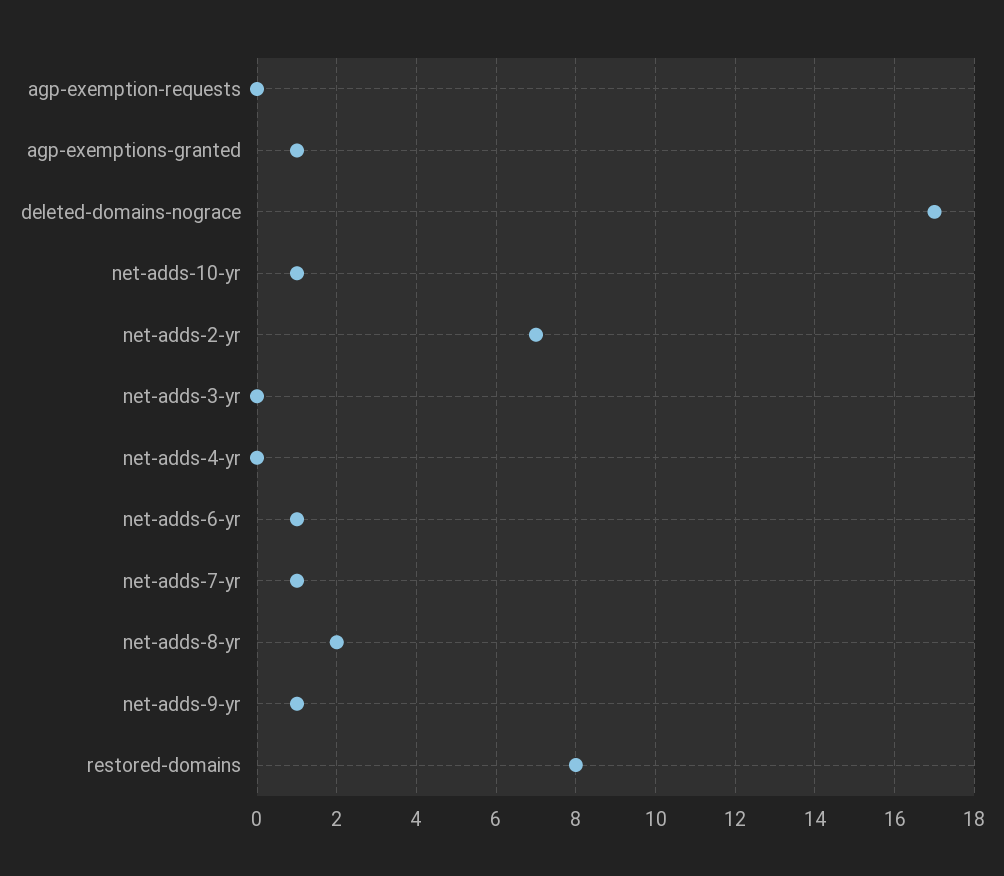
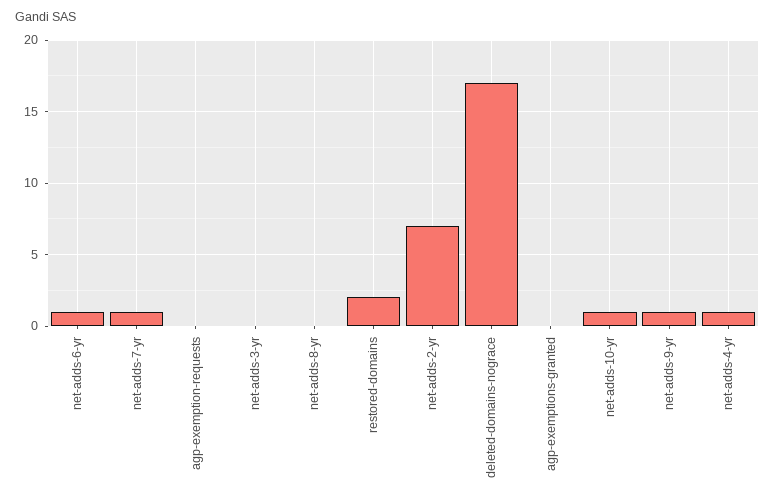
  {
    "agp-exemption-requests": 0,
-   "agp-exemptions-granted": 1,
+   "agp-exemptions-granted": 0,
    "deleted-domains-nograce": 17,
    "net-adds-10-yr": 1,
    "net-adds-2-yr": 7,
    "net-adds-3-yr": 0,
-   "net-adds-4-yr": 0,
+   "net-adds-4-yr": 1,
    "net-adds-6-yr": 1,
    "net-adds-7-yr": 1,
-   "net-adds-8-yr": 2,
+   "net-adds-8-yr": 0,
    "net-adds-9-yr": 1,
-   "restored-domains": 8
+   "restored-domains": 2
  }

